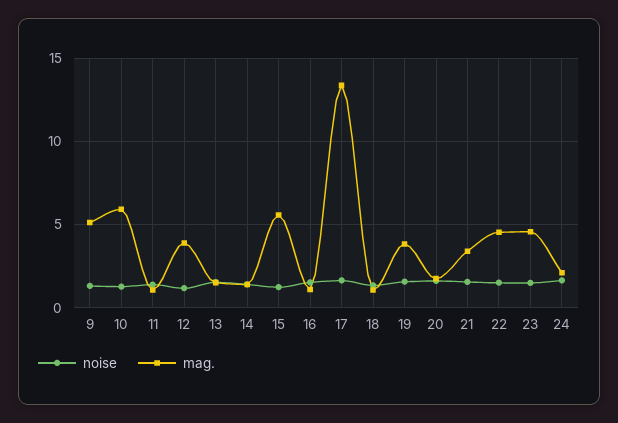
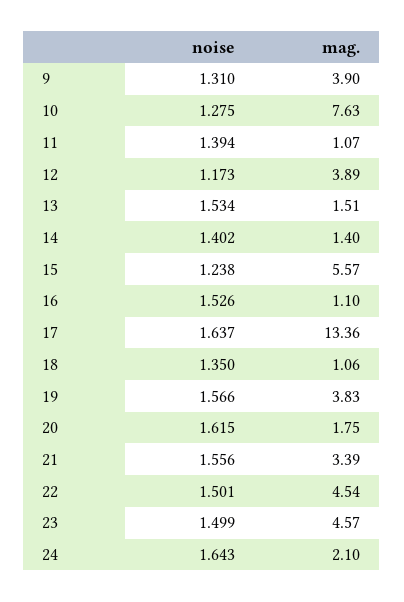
  {
    "noise": {
      "9": 1.31,
      "10": 1.275,
      "11": 1.394,
      "12": 1.173,
      "13": 1.534,
      "14": 1.402,
      "15": 1.238,
      "16": 1.526,
      "17": 1.637,
      "18": 1.35,
      "19": 1.566,
      "20": 1.615,
      "21": 1.556,
      "22": 1.501,
      "23": 1.499,
      "24": 1.643
    },
    "mag.": {
-     "9": 5,
+     "9": 3.9,
-     "10": 6,
+     "10": 7.63,
      "11": 1.07,
      "12": 3.89,
      "13": 1.51,
      "14": 1.4,
      "15": 5.57,
      "16": 1.1,
      "17": 13.36,
      "18": 1.06,
      "19": 3.83,
      "20": 1.75,
      "21": 3.39,
      "22": 4.54,
      "23": 4.57,
      "24": 2.1
    }
  }

